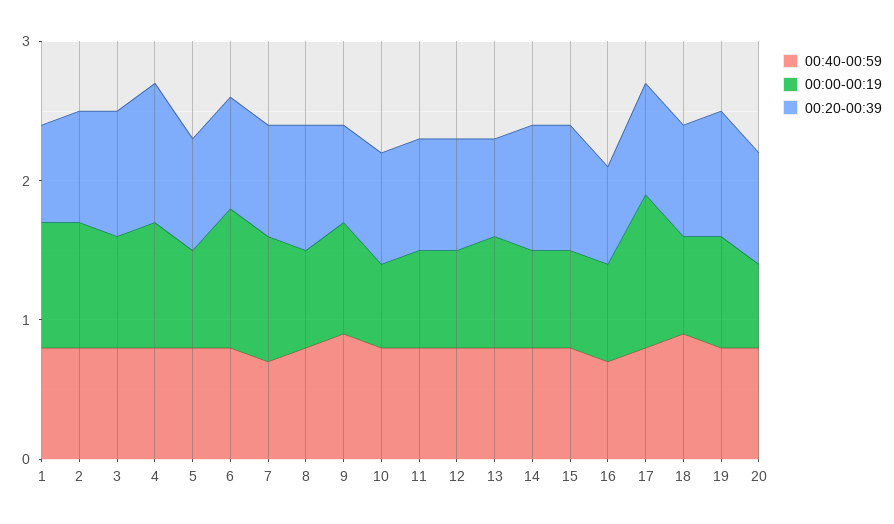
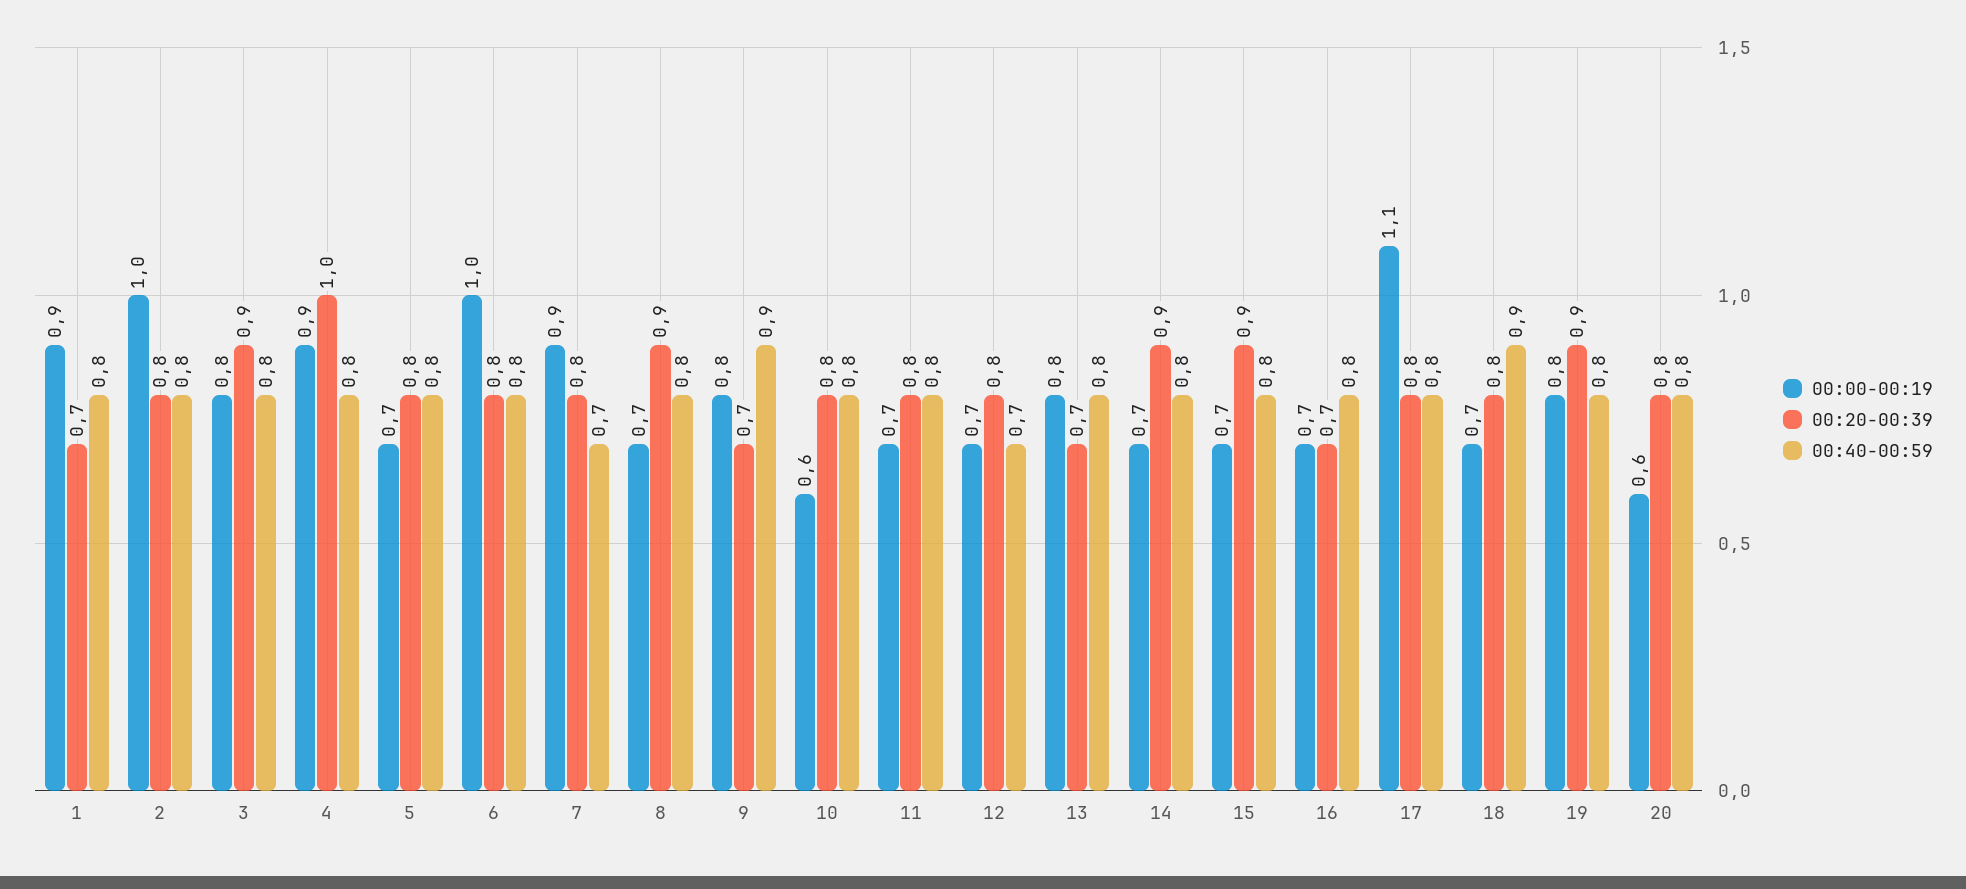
  {
    "00:40-00:59": {
      "1": 0.8,
      "2": 0.8,
      "3": 0.8,
      "4": 0.8,
      "5": 0.8,
      "6": 0.8,
      "7": 0.7,
      "8": 0.8,
      "9": 0.9,
      "10": 0.8,
      "11": 0.8,
-     "12": 0.8,
+     "12": 0.7,
      "13": 0.8,
      "14": 0.8,
      "15": 0.8,
-     "16": 0.7,
+     "16": 0.8,
      "17": 0.8,
      "18": 0.9,
      "19": 0.8,
      "20": 0.8
    },
    "00:00-00:19": {
      "1": 0.9,
-     "2": 0.9,
+     "2": 1,
      "3": 0.8,
      "4": 0.9,
      "5": 0.7,
      "6": 1,
      "7": 0.9,
      "8": 0.7,
      "9": 0.8,
      "10": 0.6,
      "11": 0.7,
      "12": 0.7,
      "13": 0.8,
      "14": 0.7,
      "15": 0.7,
      "16": 0.7,
      "17": 1.1,
      "18": 0.7,
      "19": 0.8,
      "20": 0.6
    },
    "00:20-00:39": {
      "1": 0.7,
      "2": 0.8,
      "3": 0.9,
      "4": 1,
      "5": 0.8,
      "6": 0.8,
      "7": 0.8,
      "8": 0.9,
      "9": 0.7,
      "10": 0.8,
      "11": 0.8,
      "12": 0.8,
      "13": 0.7,
      "14": 0.9,
      "15": 0.9,
      "16": 0.7,
      "17": 0.8,
      "18": 0.8,
      "19": 0.9,
      "20": 0.8
    }
  }

